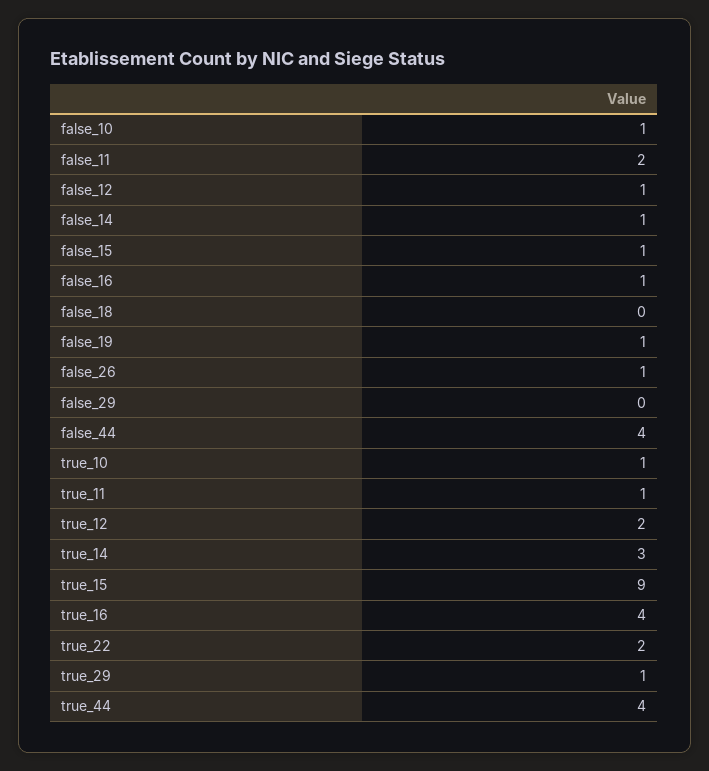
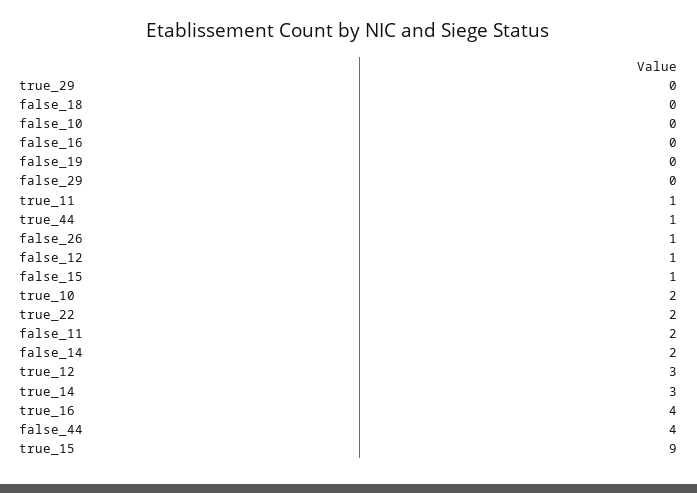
  {
-   "false_10": 1,
+   "false_10": 0,
    "false_11": 2,
    "false_12": 1,
-   "false_14": 1,
+   "false_14": 2,
    "false_15": 1,
-   "false_16": 1,
+   "false_16": 0,
    "false_18": 0,
-   "false_19": 1,
+   "false_19": 0,
    "false_26": 1,
    "false_29": 0,
    "false_44": 4,
-   "true_10": 1,
+   "true_10": 2,
    "true_11": 1,
-   "true_12": 2,
+   "true_12": 3,
    "true_14": 3,
    "true_15": 9,
    "true_16": 4,
    "true_22": 2,
-   "true_29": 1,
+   "true_29": 0,
-   "true_44": 4
+   "true_44": 1
  }

